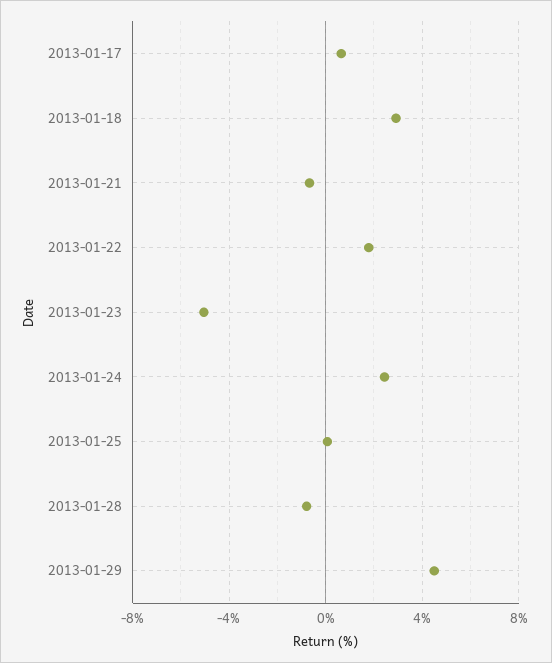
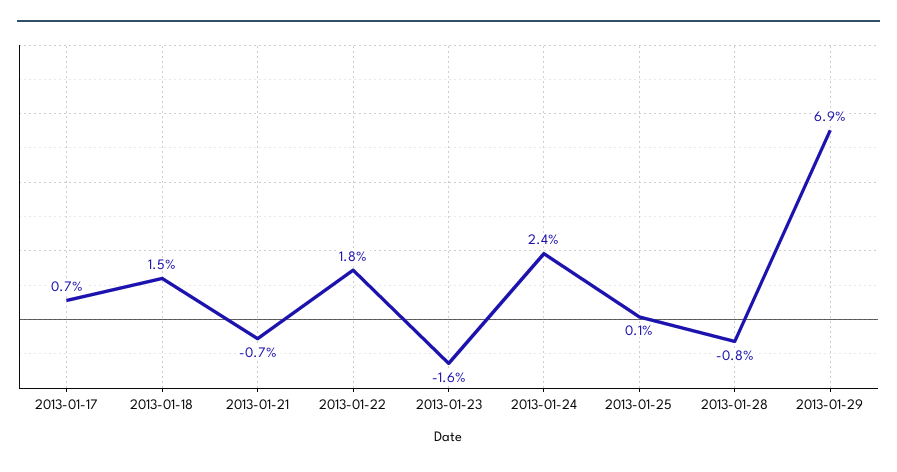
  {
    "2013-01-17": 0.7,
-   "2013-01-18": 3,
+   "2013-01-18": 1.5,
    "2013-01-21": -0.7,
    "2013-01-22": 1.8,
-   "2013-01-23": -5,
+   "2013-01-23": -1.6,
    "2013-01-24": 2.4,
    "2013-01-25": 0.1,
    "2013-01-28": -0.8,
-   "2013-01-29": 4.5
+   "2013-01-29": 6.9
  }

